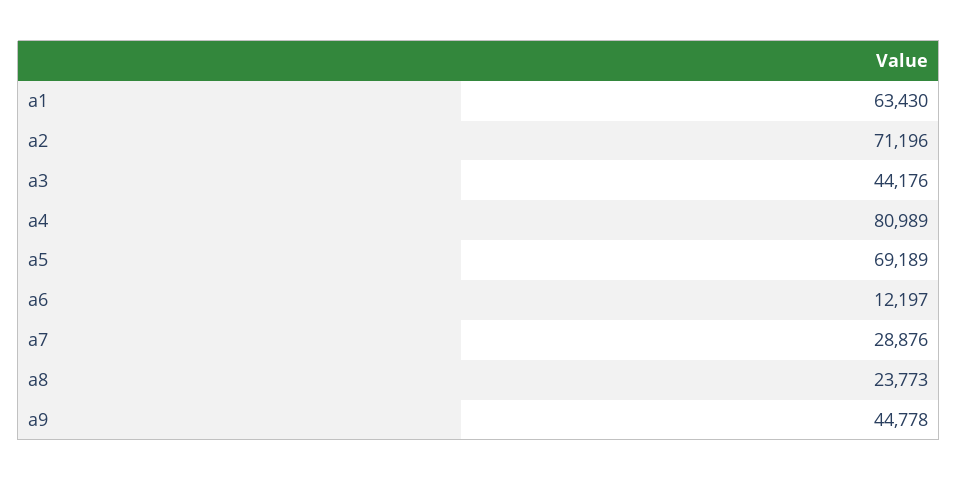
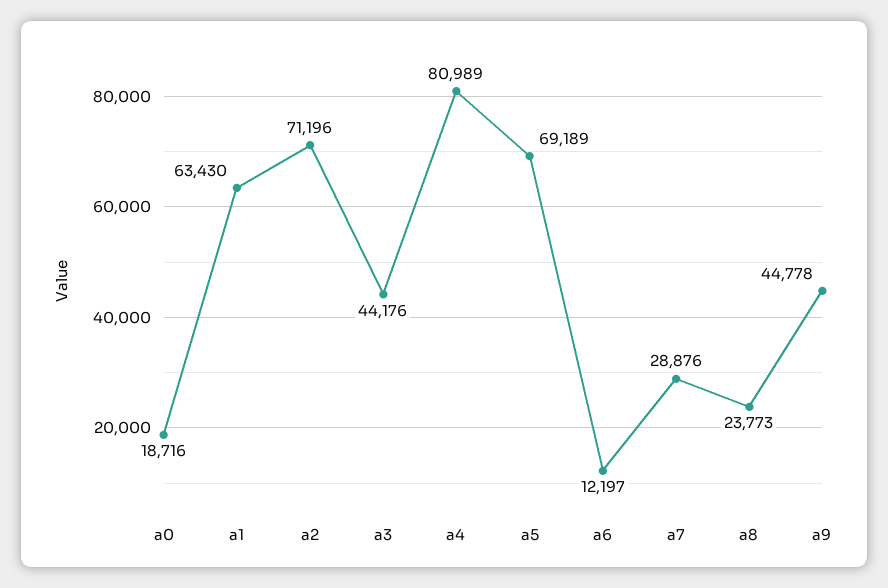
  {
    "a1": 63430,
    "a2": 71196,
    "a3": 44176,
    "a4": 80989,
    "a5": 69189,
    "a6": 12197,
    "a7": 28876,
    "a8": 23773,
-   "a9": 44778
+   "a9": 44778,
+   "a0": 18716
  }

